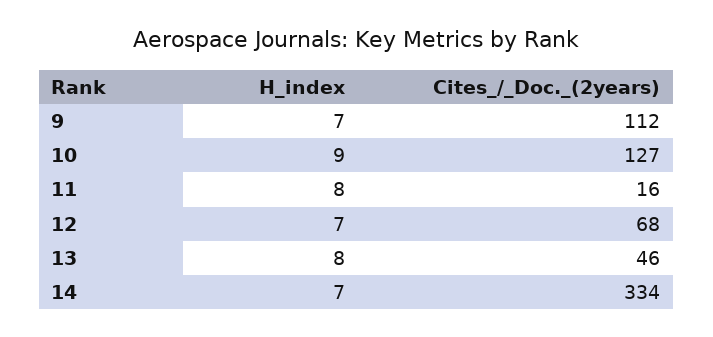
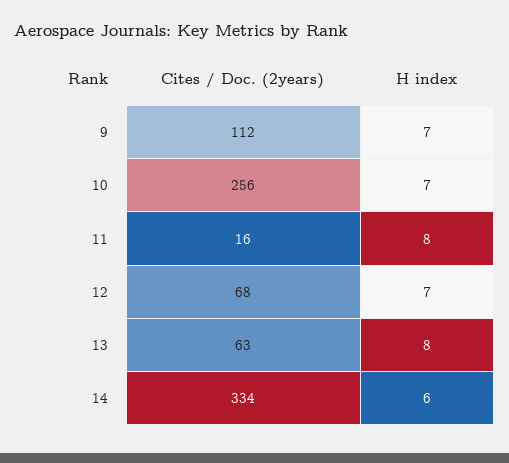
  {
    "H_index": {
      "9": 7,
-     "10": 9,
+     "10": 7,
      "11": 8,
      "12": 7,
      "13": 8,
-     "14": 7
+     "14": 6
    },
    "Cites_/_Doc._(2years)": {
      "9": 112,
-     "10": 127,
+     "10": 256,
      "11": 16,
      "12": 68,
-     "13": 46,
+     "13": 63,
      "14": 334
    }
  }

